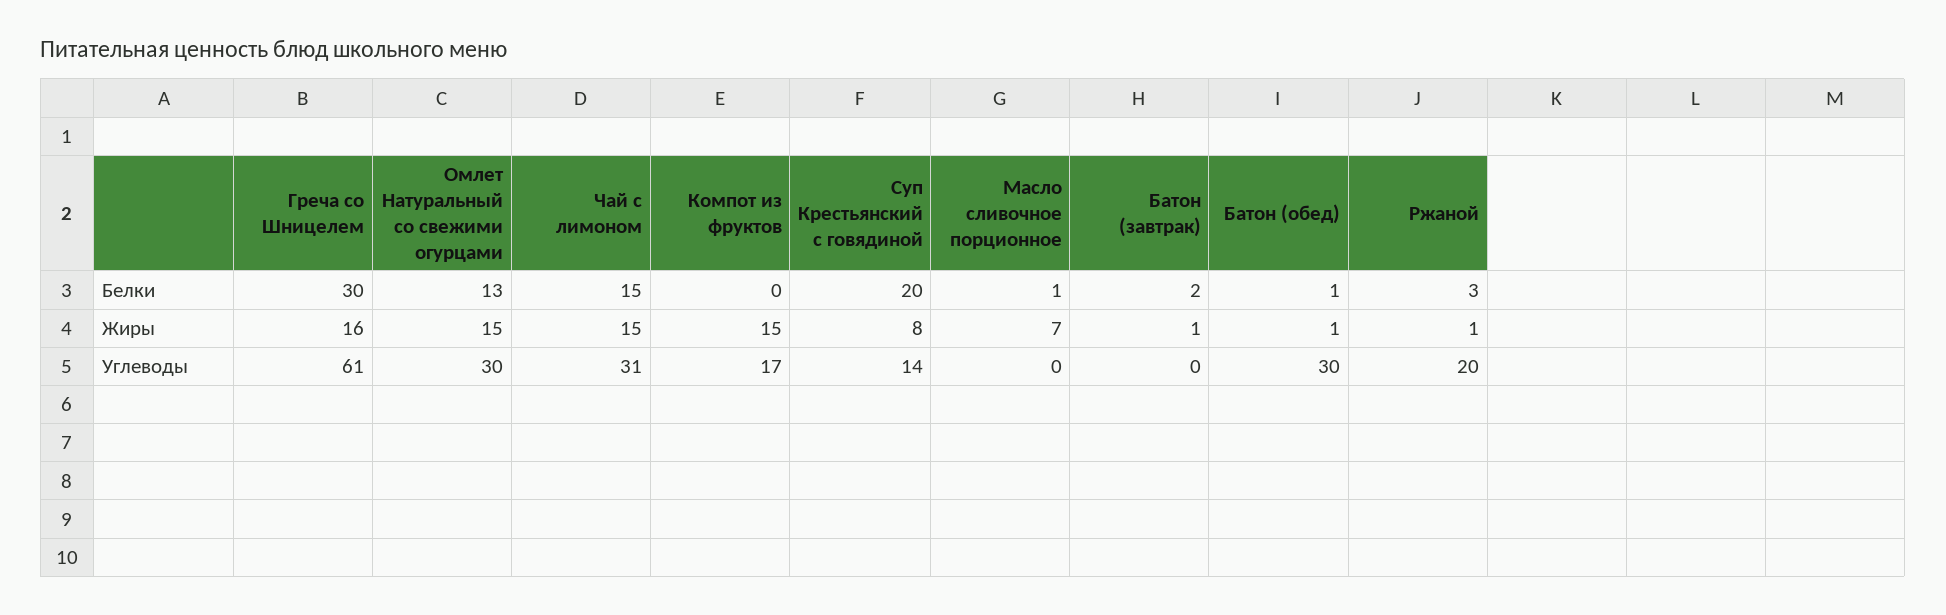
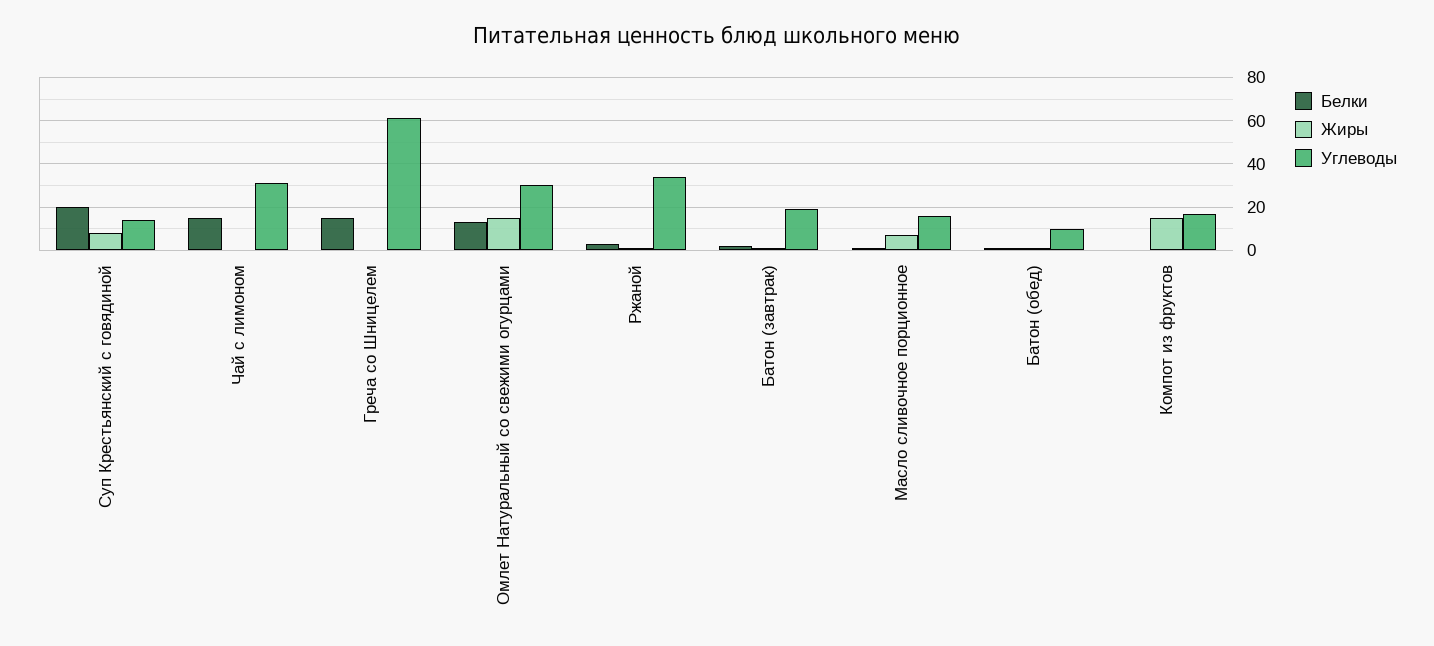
  {
    "Белки": {
-     "Греча со Шницелем": 30,
+     "Греча со Шницелем": 15,
      "Омлет Натуральный со свежими огурцами": 13,
      "Чай с лимоном": 15,
      "Компот из фруктов": 0,
      "Суп Крестьянский с говядиной": 20,
      "Масло сливочное порционное": 1,
      "Батон (завтрак)": 2,
      "Батон (обед)": 1,
      "Ржаной": 3
    },
    "Жиры": {
-     "Греча со Шницелем": 16,
+     "Греча со Шницелем": 0,
      "Омлет Натуральный со свежими огурцами": 15,
-     "Чай с лимоном": 15,
+     "Чай с лимоном": 0,
      "Компот из фруктов": 15,
      "Суп Крестьянский с говядиной": 8,
      "Масло сливочное порционное": 7,
      "Батон (завтрак)": 1,
      "Батон (обед)": 1,
      "Ржаной": 1
    },
    "Углеводы": {
      "Греча со Шницелем": 61,
      "Омлет Натуральный со свежими огурцами": 30,
      "Чай с лимоном": 31,
      "Компот из фруктов": 17,
      "Суп Крестьянский с говядиной": 14,
-     "Масло сливочное порционное": 0,
+     "Масло сливочное порционное": 15,
-     "Батон (завтрак)": 0,
+     "Батон (завтрак)": 20,
-     "Батон (обед)": 30,
+     "Батон (обед)": 10,
-     "Ржаной": 20
+     "Ржаной": 35
    }
  }

